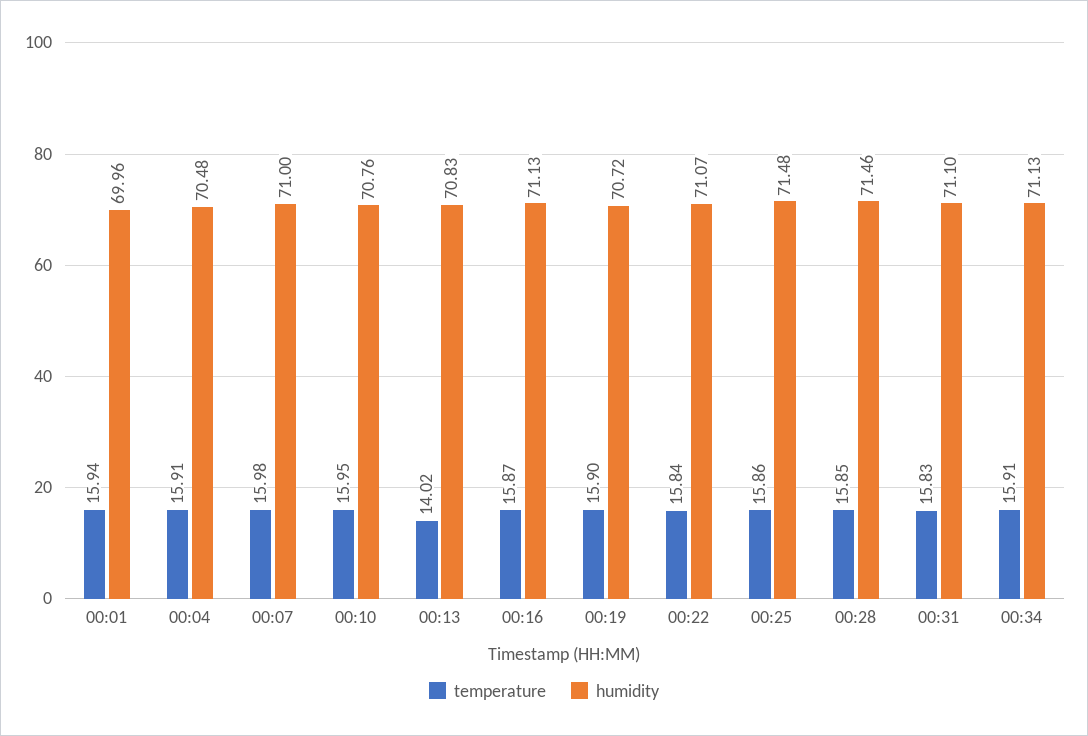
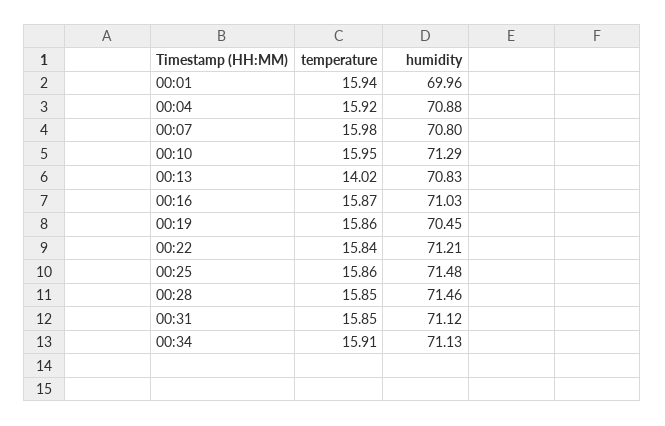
  {
    "temperature": {
      "00:01": 15.94,
-     "00:04": 15.91,
+     "00:04": 15.92,
      "00:07": 15.98,
      "00:10": 15.95,
      "00:13": 14.02,
      "00:16": 15.87,
-     "00:19": 15.9,
+     "00:19": 15.86,
      "00:22": 15.84,
      "00:25": 15.86,
      "00:28": 15.85,
-     "00:31": 15.83,
+     "00:31": 15.85,
      "00:34": 15.91
    },
    "humidity": {
      "00:01": 69.96,
-     "00:04": 70.48,
+     "00:04": 70.88,
-     "00:07": 71,
+     "00:07": 70.8,
-     "00:10": 70.76,
+     "00:10": 71.29,
      "00:13": 70.83,
-     "00:16": 71.13,
+     "00:16": 71.03,
-     "00:19": 70.72,
+     "00:19": 70.45,
-     "00:22": 71.07,
+     "00:22": 71.21,
      "00:25": 71.48,
      "00:28": 71.46,
-     "00:31": 71.1,
+     "00:31": 71.12,
      "00:34": 71.13
    }
  }

